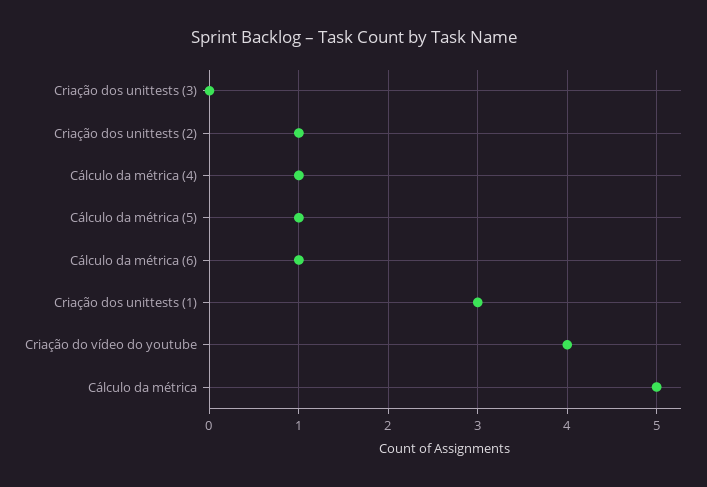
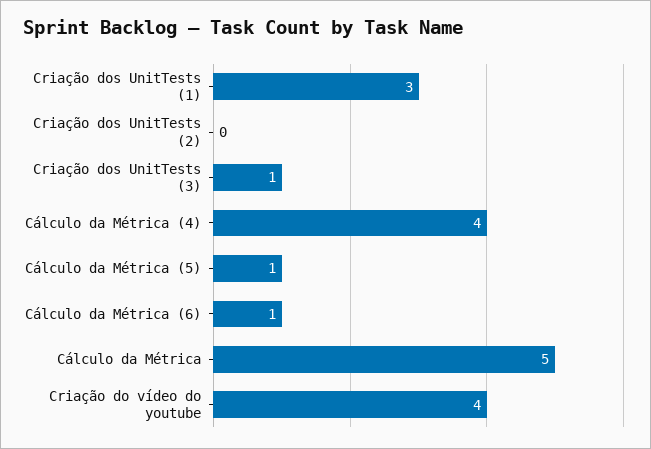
  {
-   "Criação dos unittests (3)": 0,
+   "Criação dos unittests (3)": 1,
-   "Criação dos unittests (2)": 1,
+   "Criação dos unittests (2)": 0,
-   "Cálculo da métrica (4)": 1,
+   "Cálculo da métrica (4)": 4,
    "Cálculo da métrica (5)": 1,
    "Cálculo da métrica (6)": 1,
    "Criação dos unittests (1)": 3,
    "Criação do vídeo do youtube": 4,
    "Cálculo da métrica": 5
  }

